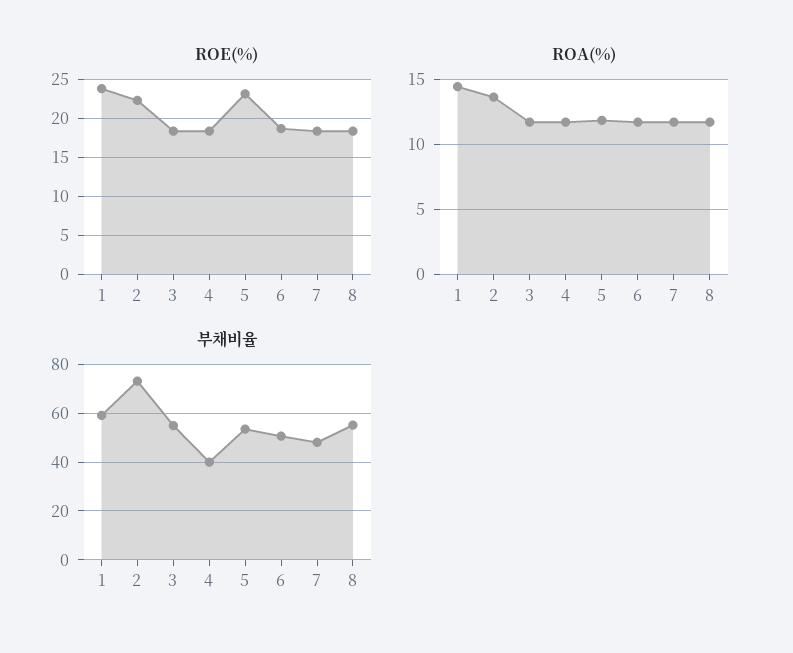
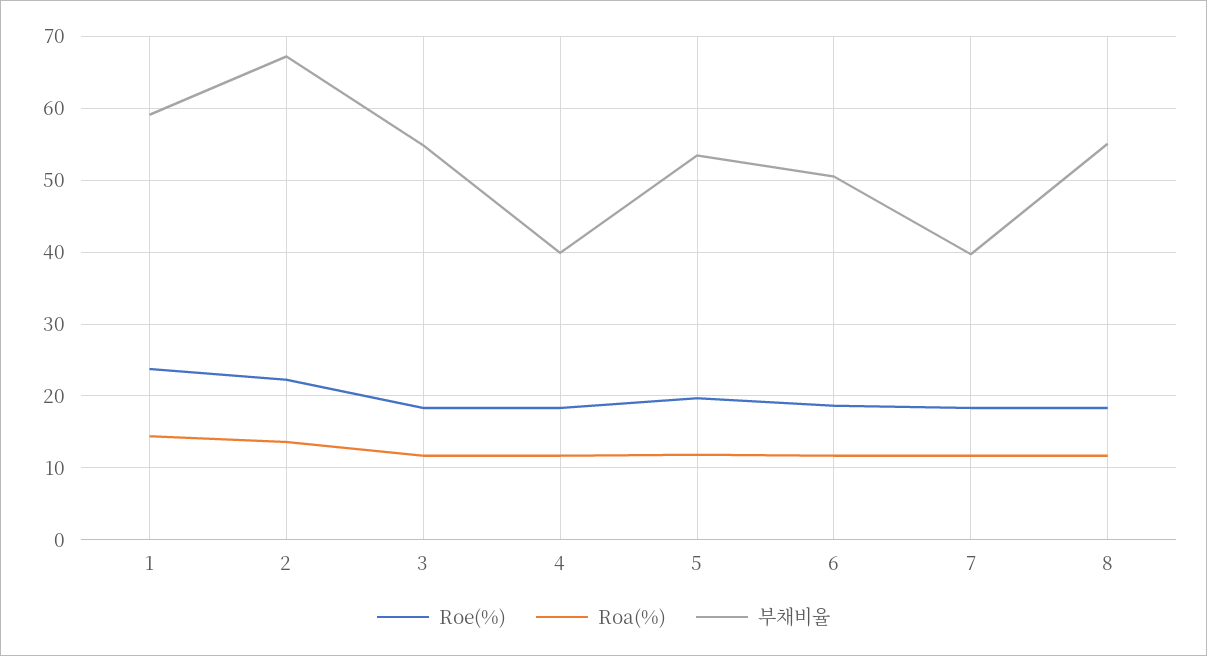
  {
    "ROE(%)": {
      "1": 24,
      "2": 22,
      "3": 18,
      "4": 18,
-     "5": 23,
+     "5": 20,
      "6": 19,
      "7": 18,
      "8": 18
    },
    "ROA(%)": {
      "1": 14.5,
      "2": 13.5,
      "3": 11.5,
      "4": 11.5,
      "5": 12,
      "6": 11.5,
      "7": 11.5,
      "8": 11.5
    },
    "부채비율": {
      "1": 59,
-     "2": 72.5,
+     "2": 67,
      "3": 55,
      "4": 40,
      "5": 53,
      "6": 51,
-     "7": 47.5,
+     "7": 40,
      "8": 55
    }
  }

